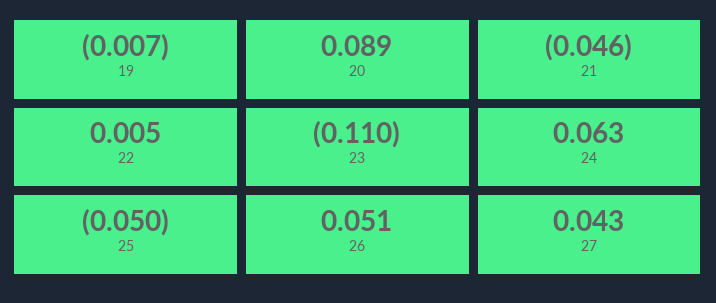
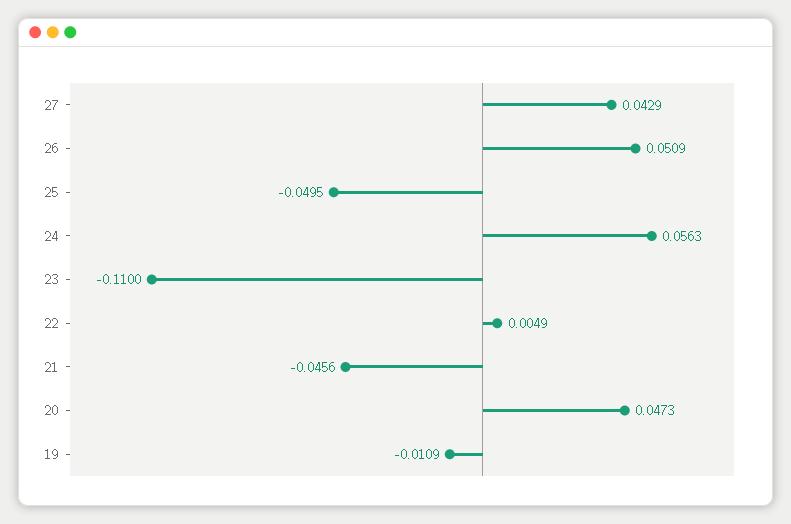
  {
-   "19": -0.007,
+   "19": -0.0109,
-   "20": 0.089,
+   "20": 0.0473,
    "21": -0.0456,
    "22": 0.0049,
    "23": -0.11,
-   "24": 0.063,
+   "24": 0.0563,
    "25": -0.0495,
    "26": 0.0509,
    "27": 0.0429
  }

